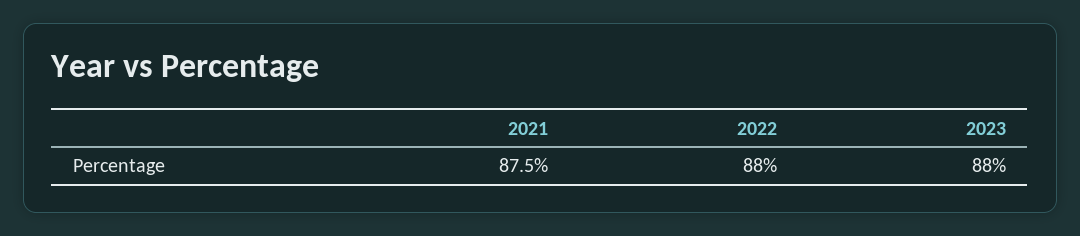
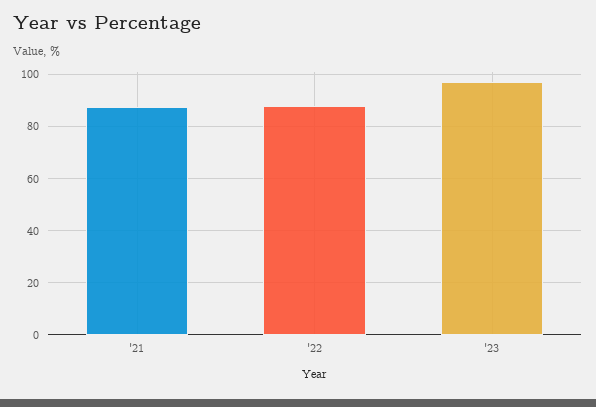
  {
    "2021": 87.5,
    "2022": 88,
-   "2023": 88
+   "2023": 97.5
  }

